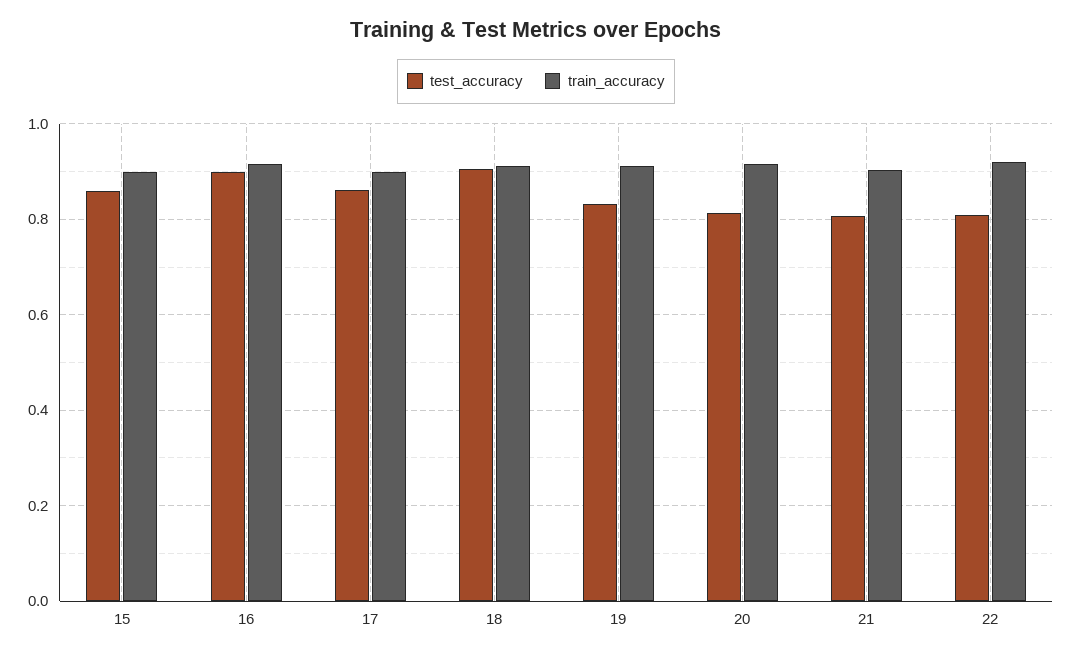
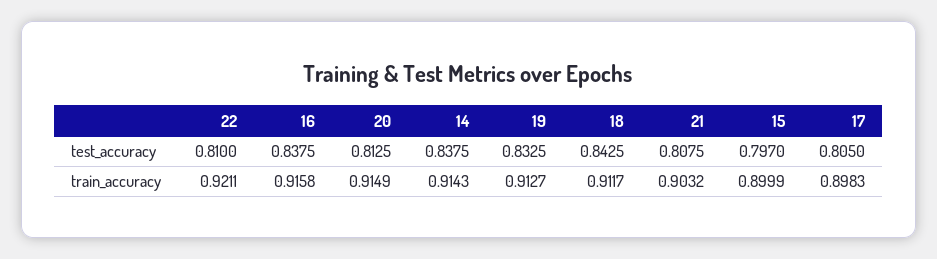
  {
    "test_accuracy": {
-     "15": 0.86,
+     "15": 0.797,
-     "16": 0.9,
+     "16": 0.8375,
-     "17": 0.86,
+     "17": 0.805,
-     "18": 0.9,
+     "18": 0.8425,
      "19": 0.8325,
      "20": 0.8125,
      "21": 0.8075,
-     "22": 0.81
+     "22": 0.81,
+     "14": 0.8375
    },
    "train_accuracy": {
      "15": 0.8999,
      "16": 0.9158,
      "17": 0.8983,
      "18": 0.9117,
      "19": 0.9127,
      "20": 0.9149,
      "21": 0.9032,
-     "22": 0.9211
+     "22": 0.9211,
+     "14": 0.9143
    }
  }

